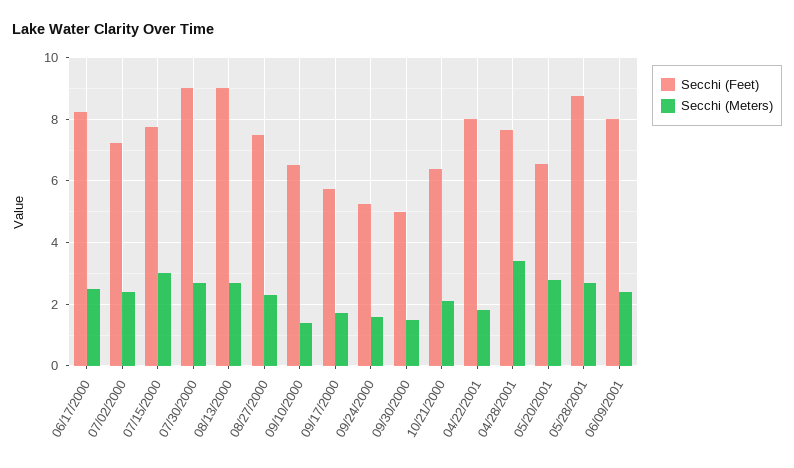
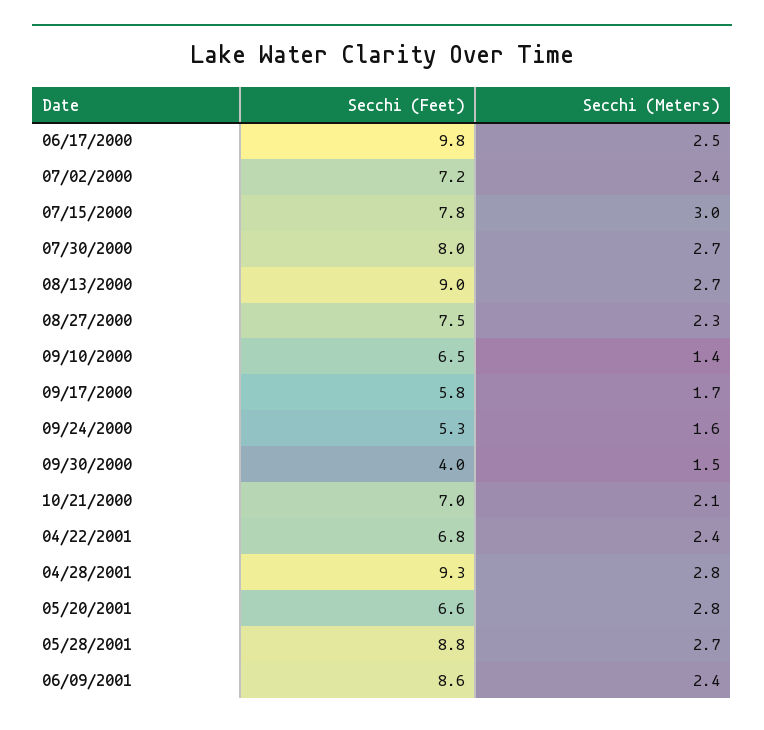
  {
    "Secchi (Feet)": {
-     "06/17/2000": 8.2,
+     "06/17/2000": 9.8,
      "07/02/2000": 7.2,
      "07/15/2000": 7.8,
-     "07/30/2000": 9,
+     "07/30/2000": 8,
      "08/13/2000": 9,
      "08/27/2000": 7.5,
      "09/10/2000": 6.5,
      "09/17/2000": 5.8,
      "09/24/2000": 5.3,
-     "09/30/2000": 5,
+     "09/30/2000": 4,
-     "10/21/2000": 6.4,
+     "10/21/2000": 7,
-     "04/22/2001": 8,
+     "04/22/2001": 6.8,
-     "04/28/2001": 7.6,
+     "04/28/2001": 9.3,
      "05/20/2001": 6.6,
      "05/28/2001": 8.8,
-     "06/09/2001": 8
+     "06/09/2001": 8.6
    },
    "Secchi (Meters)": {
      "06/17/2000": 2.5,
      "07/02/2000": 2.4,
      "07/15/2000": 3,
      "07/30/2000": 2.7,
      "08/13/2000": 2.7,
      "08/27/2000": 2.3,
      "09/10/2000": 1.4,
      "09/17/2000": 1.7,
      "09/24/2000": 1.6,
      "09/30/2000": 1.5,
      "10/21/2000": 2.1,
-     "04/22/2001": 1.8,
+     "04/22/2001": 2.4,
-     "04/28/2001": 3.4,
+     "04/28/2001": 2.8,
      "05/20/2001": 2.8,
      "05/28/2001": 2.7,
      "06/09/2001": 2.4
    }
  }

